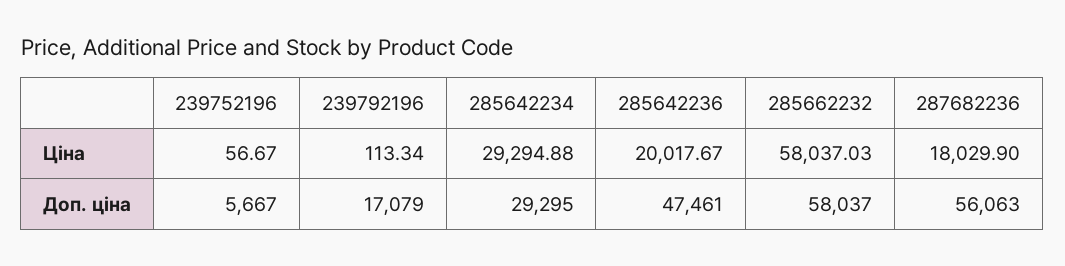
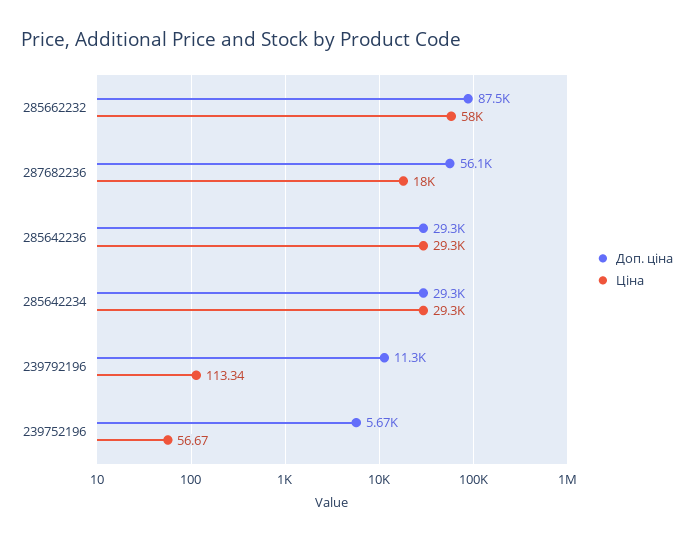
  {
    "Ціна": {
      "239752196": 56.67,
      "239792196": 113.34,
      "285642234": 29294.88,
-     "285642236": 20017.67,
+     "285642236": 29300,
      "285662232": 58037.03,
      "287682236": 18029.9
    },
    "Доп. ціна": {
      "239752196": 5667,
-     "239792196": 17079,
+     "239792196": 11300,
      "285642234": 29295,
-     "285642236": 47461,
+     "285642236": 29300,
-     "285662232": 58037,
+     "285662232": 87500,
      "287682236": 56063
    }
  }

